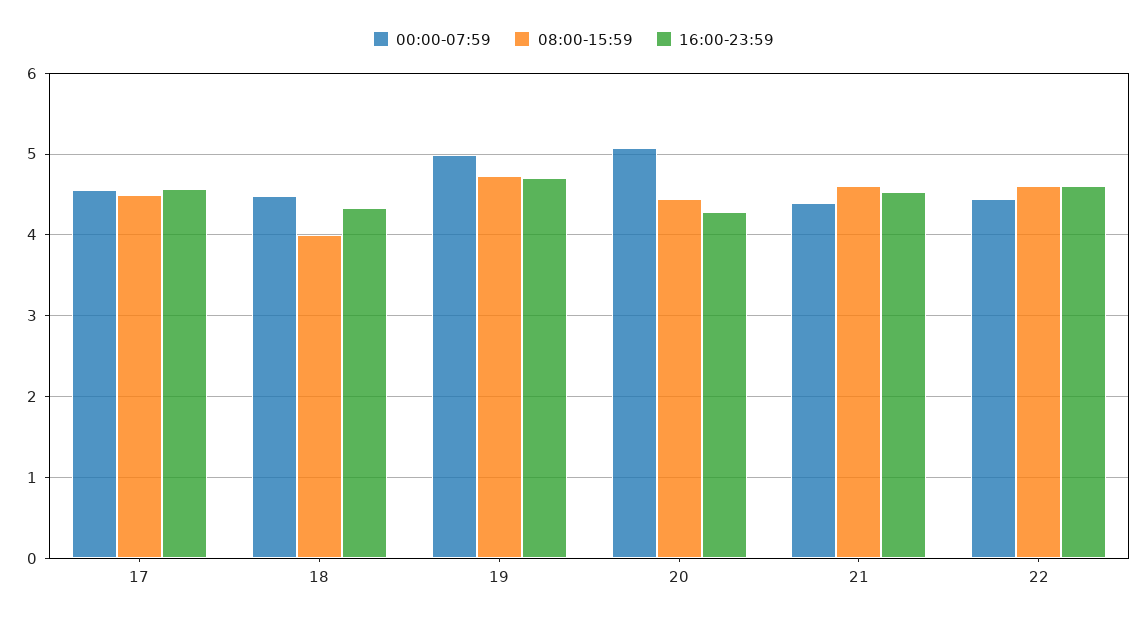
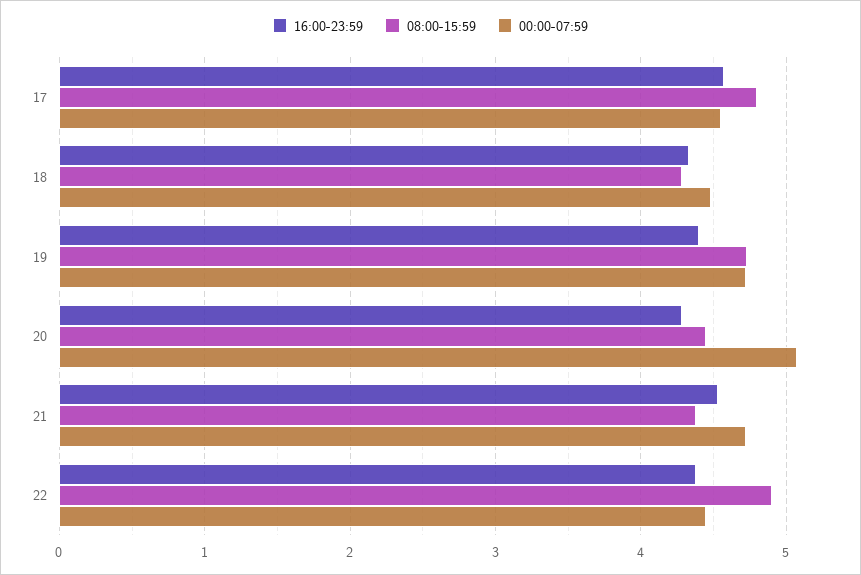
  {
    "00:00-07:59": {
      "17": 4.6,
      "18": 4.5,
-     "19": 5,
+     "19": 4.7,
      "20": 5.1,
-     "21": 4.4,
+     "21": 4.7,
      "22": 4.5
    },
    "08:00-15:59": {
-     "17": 4.5,
+     "17": 4.8,
-     "18": 4,
+     "18": 4.3,
      "19": 4.7,
      "20": 4.5,
-     "21": 4.6,
+     "21": 4.4,
-     "22": 4.6
+     "22": 4.9
    },
    "16:00-23:59": {
      "17": 4.6,
      "18": 4.3,
-     "19": 4.7,
+     "19": 4.4,
      "20": 4.3,
      "21": 4.5,
-     "22": 4.6
+     "22": 4.4
    }
  }

